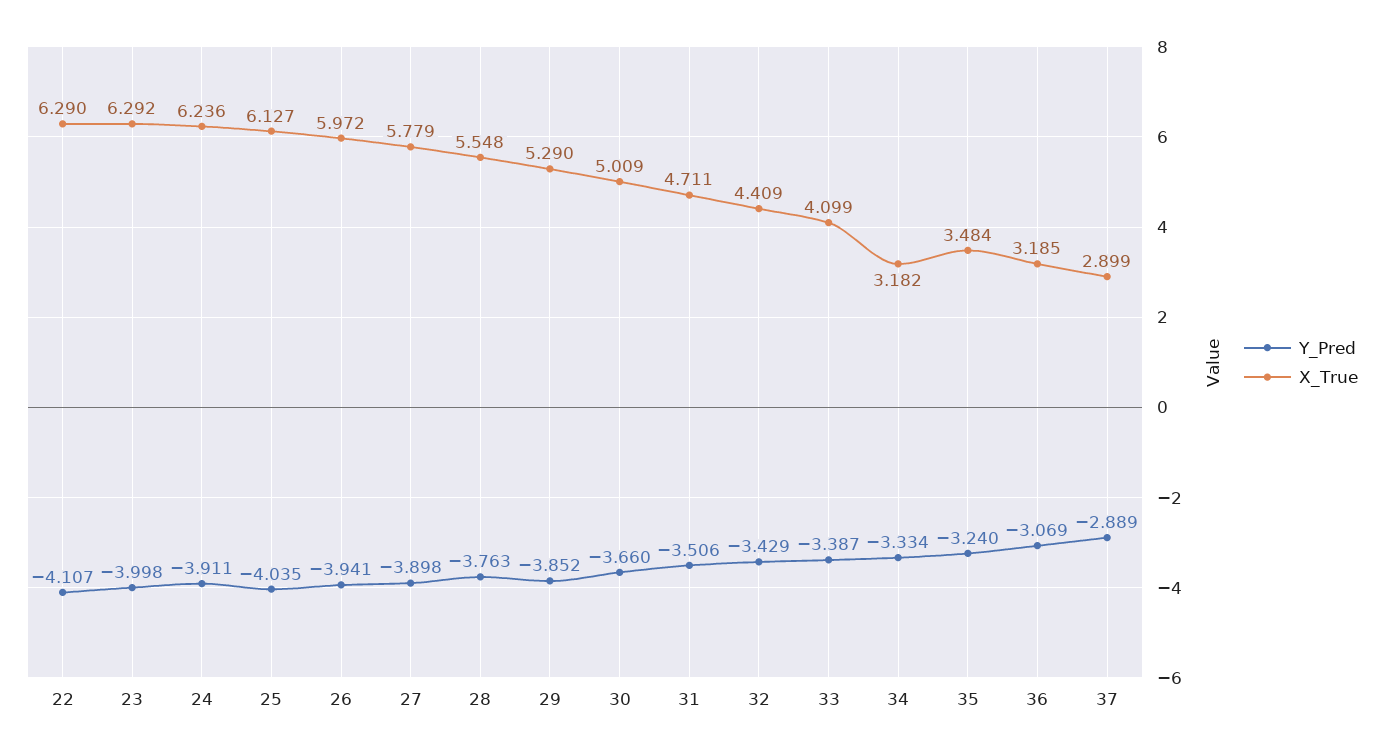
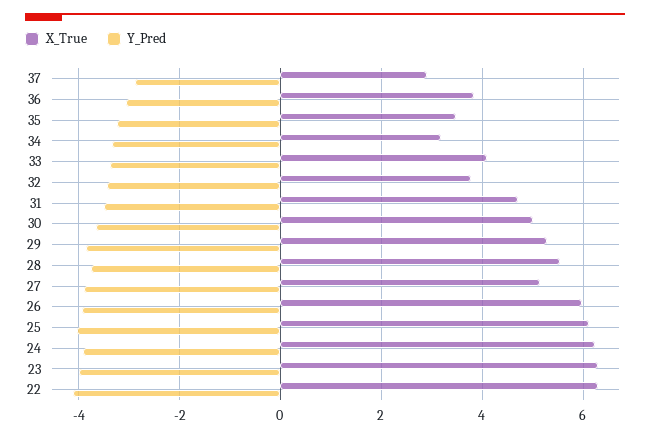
  {
    "Y_Pred": {
      "22": -4.107,
      "23": -3.998,
      "24": -3.911,
      "25": -4.035,
      "26": -3.941,
      "27": -3.898,
      "28": -3.763,
      "29": -3.852,
      "30": -3.66,
      "31": -3.506,
      "32": -3.429,
      "33": -3.387,
      "34": -3.334,
      "35": -3.24,
      "36": -3.069,
      "37": -2.889
    },
    "X_True": {
      "22": 6.29,
      "23": 6.292,
      "24": 6.236,
      "25": 6.127,
      "26": 5.972,
-     "27": 5.779,
+     "27": 5.2,
      "28": 5.548,
      "29": 5.29,
      "30": 5.009,
      "31": 4.711,
-     "32": 4.409,
+     "32": 3.8,
      "33": 4.099,
      "34": 3.182,
      "35": 3.484,
-     "36": 3.185,
+     "36": 3.8,
      "37": 2.899
    }
  }

